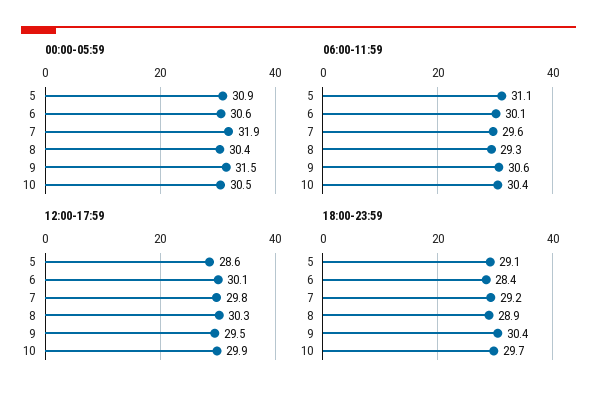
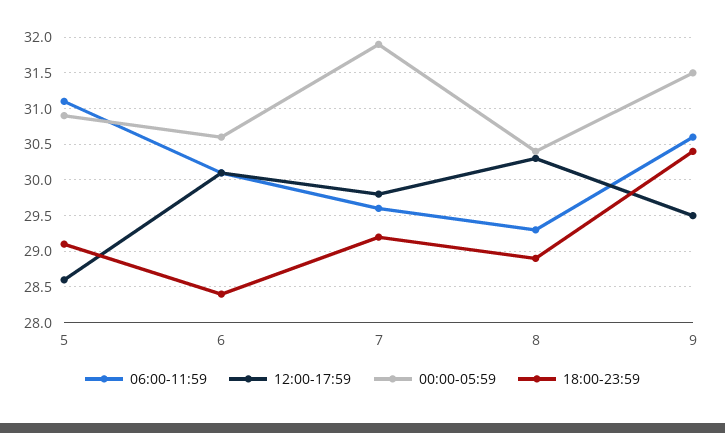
  {
    "00:00-05:59": {
      "5": 30.9,
      "6": 30.6,
      "7": 31.9,
      "8": 30.4,
-     "9": 31.5,
+     "9": 31.5
-     "10": 30.5
    },
    "06:00-11:59": {
      "5": 31.1,
      "6": 30.1,
      "7": 29.6,
      "8": 29.3,
-     "9": 30.6,
+     "9": 30.6
-     "10": 30.4
    },
    "12:00-17:59": {
      "5": 28.6,
      "6": 30.1,
      "7": 29.8,
      "8": 30.3,
-     "9": 29.5,
+     "9": 29.5
-     "10": 29.9
    },
    "18:00-23:59": {
      "5": 29.1,
      "6": 28.4,
      "7": 29.2,
      "8": 28.9,
-     "9": 30.4,
+     "9": 30.4
-     "10": 29.7
    }
  }

